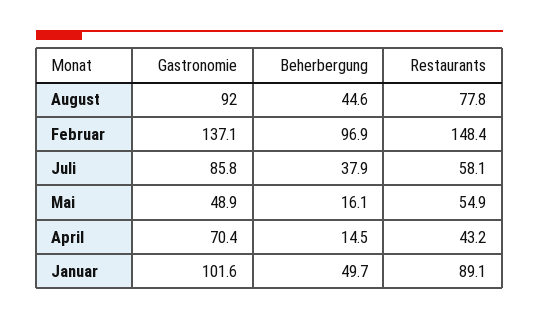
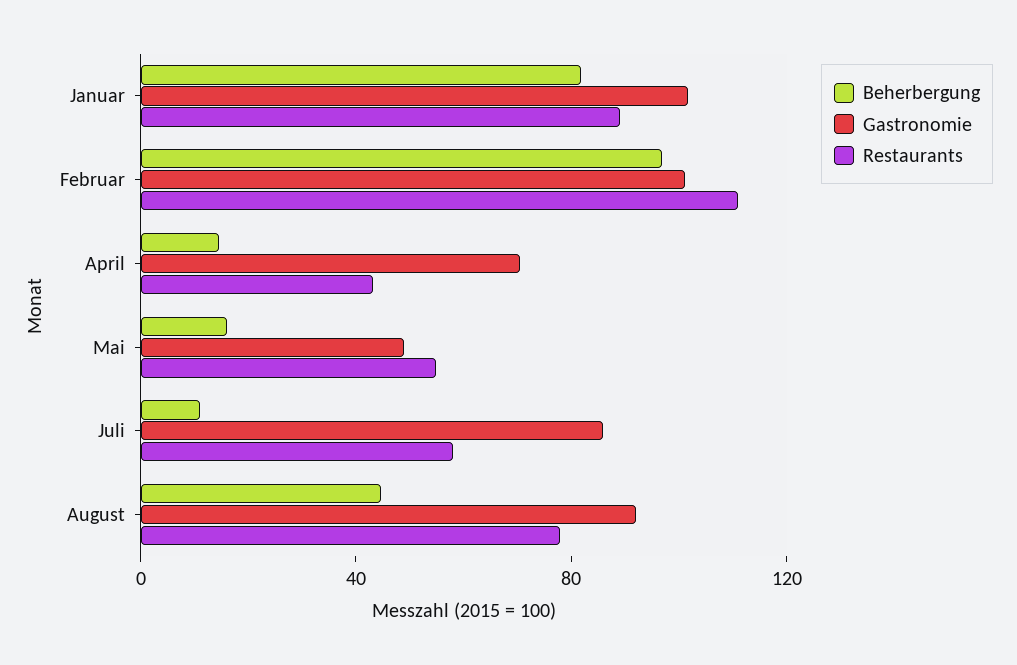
  {
    "Gastronomie": {
      "August": 92,
-     "Februar": 137.1,
+     "Februar": 100,
      "Juli": 85.8,
      "Mai": 48.9,
      "April": 70.4,
      "Januar": 101.6
    },
    "Beherbergung": {
      "August": 44.6,
      "Februar": 96.9,
-     "Juli": 37.9,
+     "Juli": 10,
      "Mai": 16.1,
      "April": 14.5,
-     "Januar": 49.7
+     "Januar": 80
    },
    "Restaurants": {
      "August": 77.8,
-     "Februar": 148.4,
+     "Februar": 110,
      "Juli": 58.1,
      "Mai": 54.9,
      "April": 43.2,
      "Januar": 89.1
    }
  }

